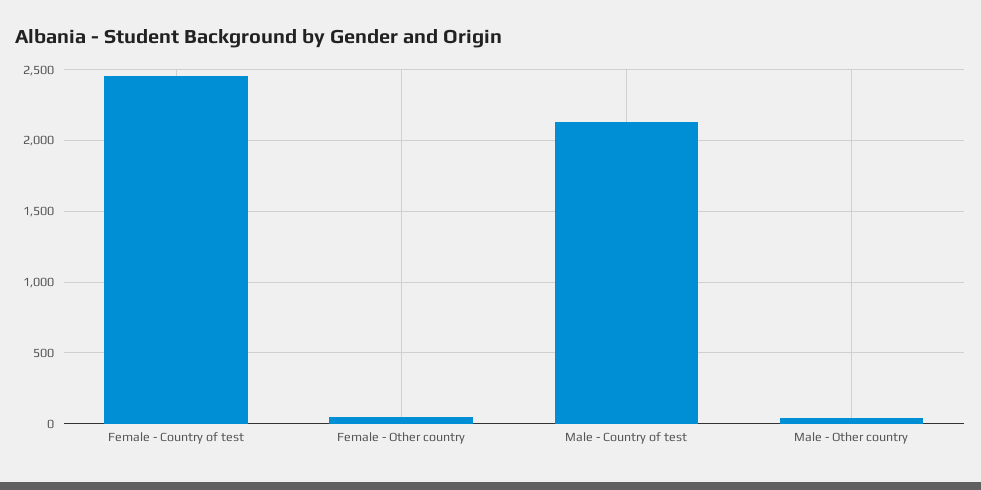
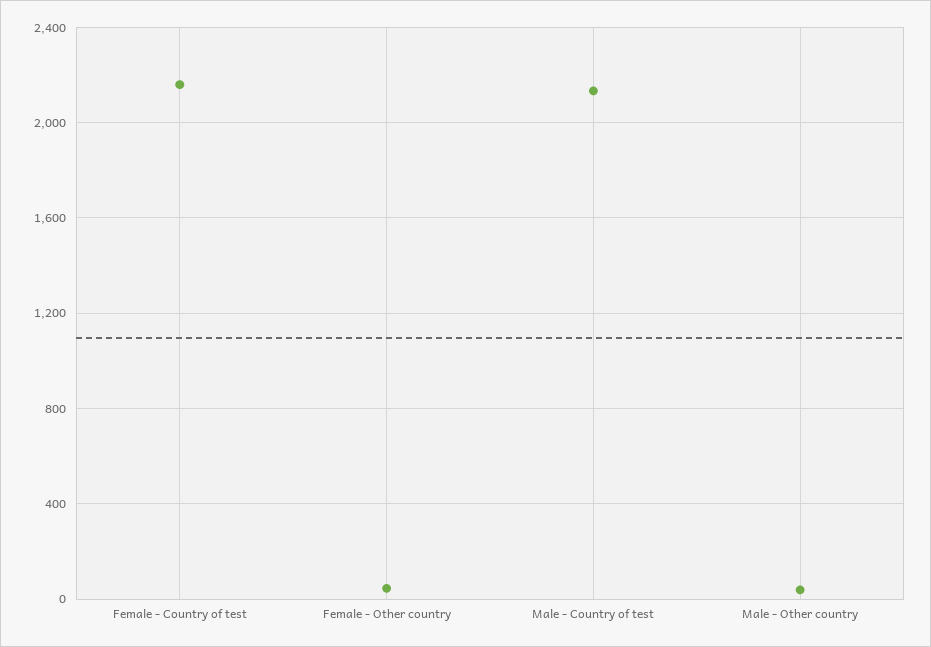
  {
-   "Female - Country of test": 2450,
+   "Female - Country of test": 2150,
    "Female - Other country": 50,
    "Male - Country of test": 2150,
    "Male - Other country": 50
  }

